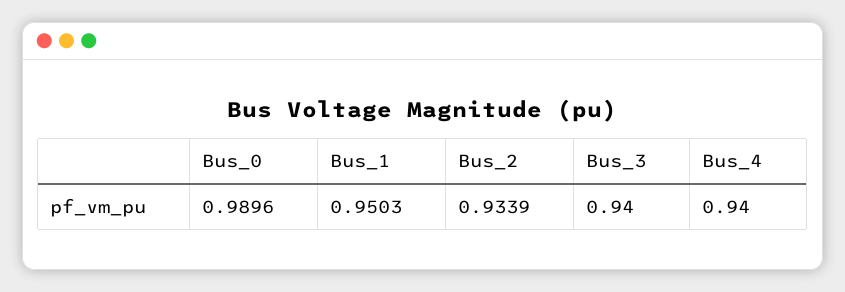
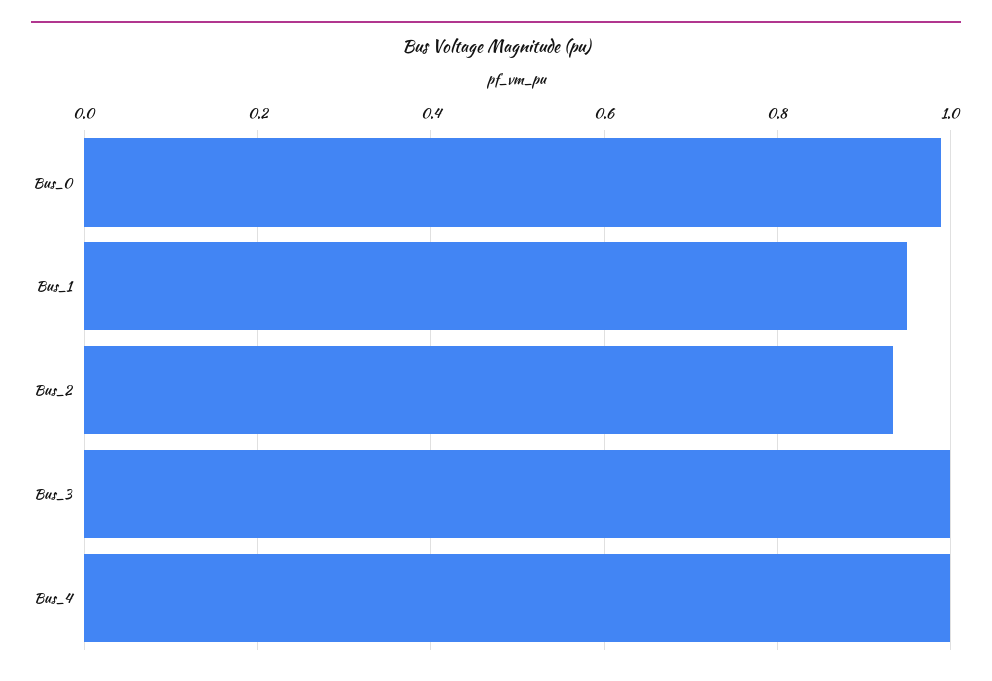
  {
    "Bus_0": 0.9896,
    "Bus_1": 0.9503,
    "Bus_2": 0.9339,
-   "Bus_3": 0.94,
+   "Bus_3": 1,
-   "Bus_4": 0.94
+   "Bus_4": 1
  }

